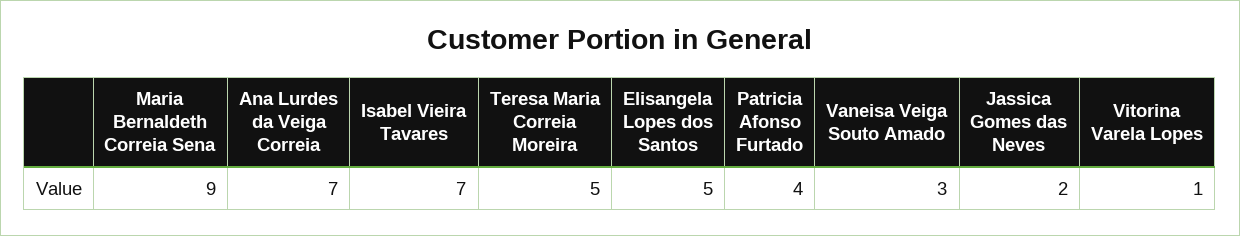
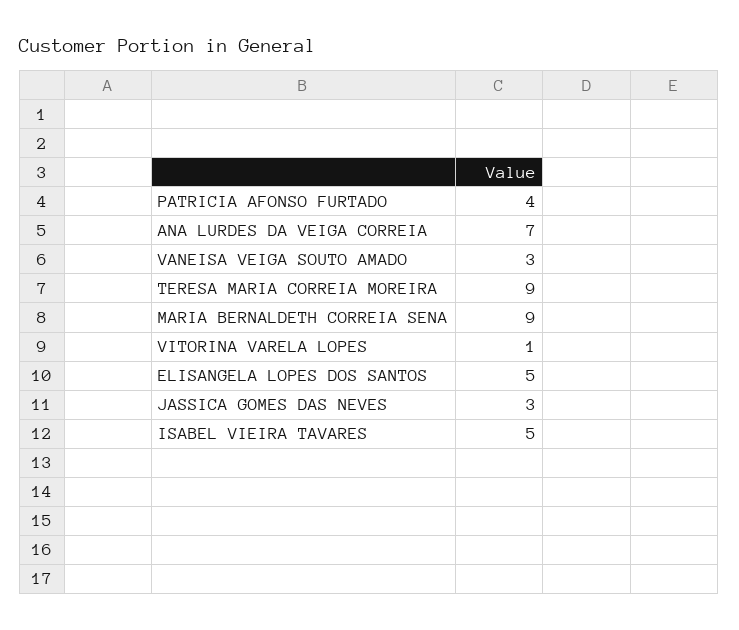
  {
    "Maria Bernaldeth Correia Sena": 9,
    "Ana Lurdes da Veiga Correia": 7,
-   "Isabel Vieira Tavares": 7,
+   "Isabel Vieira Tavares": 5,
-   "Teresa Maria Correia Moreira": 5,
+   "Teresa Maria Correia Moreira": 9,
    "Elisangela Lopes dos Santos": 5,
    "Patricia Afonso Furtado": 4,
    "Vaneisa Veiga Souto Amado": 3,
-   "Jassica Gomes das Neves": 2,
+   "Jassica Gomes das Neves": 3,
    "Vitorina Varela Lopes": 1
  }

